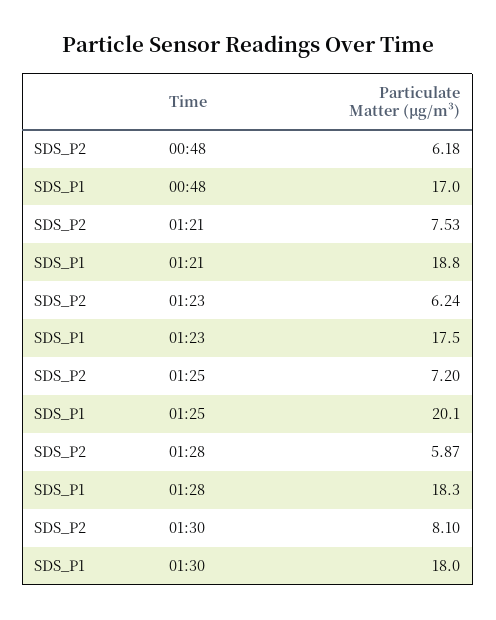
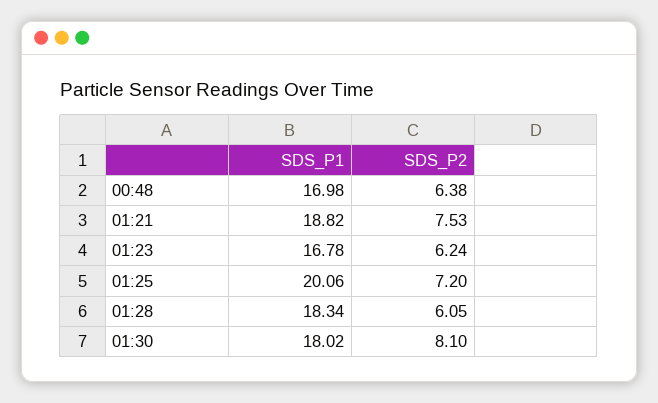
  {
    "SDS_P2": {
-     "00:48": 6.18,
+     "00:48": 6.38,
      "01:21": 7.53,
      "01:23": 6.24,
      "01:25": 7.2,
-     "01:28": 5.87,
+     "01:28": 6.05,
      "01:30": 8.1
    },
    "SDS_P1": {
      "00:48": 16.98,
      "01:21": 18.82,
-     "01:23": 17.5,
+     "01:23": 16.78,
      "01:25": 20.06,
      "01:28": 18.34,
      "01:30": 18.02
    }
  }

